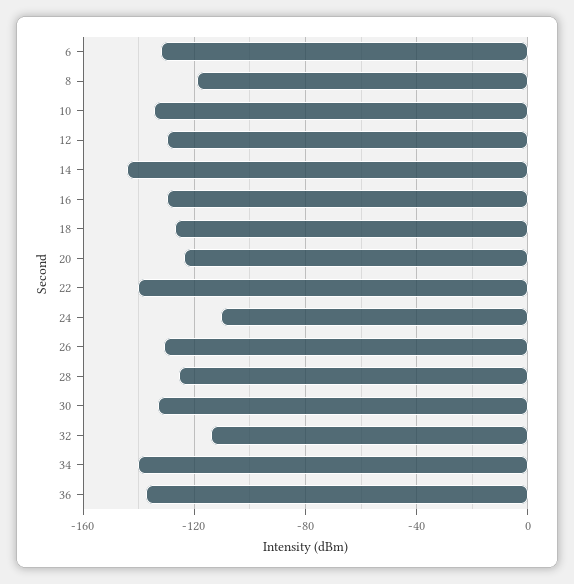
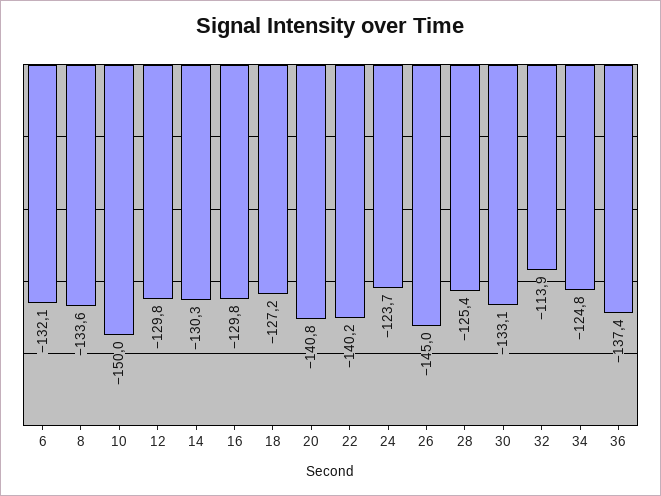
  {
    "6": -132.1,
-   "8": -120,
+   "8": -133.6,
-   "10": -135,
+   "10": -150,
    "12": -129.8,
-   "14": -145,
+   "14": -130.3,
    "16": -129.8,
    "18": -127.2,
-   "20": -125,
+   "20": -140.8,
    "22": -140.2,
-   "24": -110,
+   "24": -123.7,
-   "26": -130,
+   "26": -145,
    "28": -125.4,
    "30": -133.1,
    "32": -113.9,
-   "34": -140,
+   "34": -124.8,
    "36": -137.4
  }

